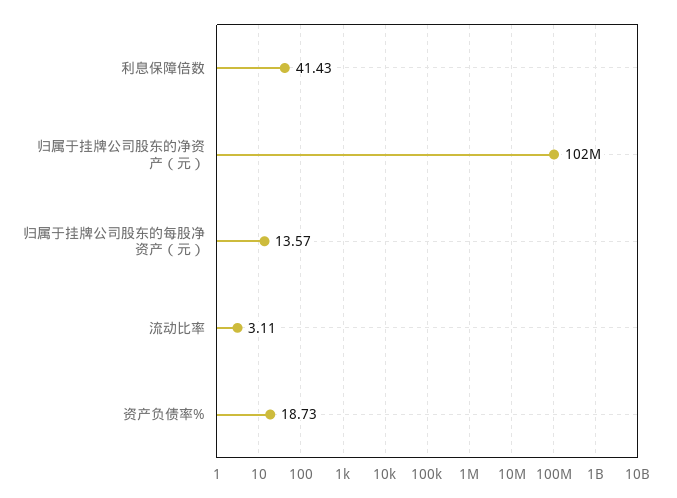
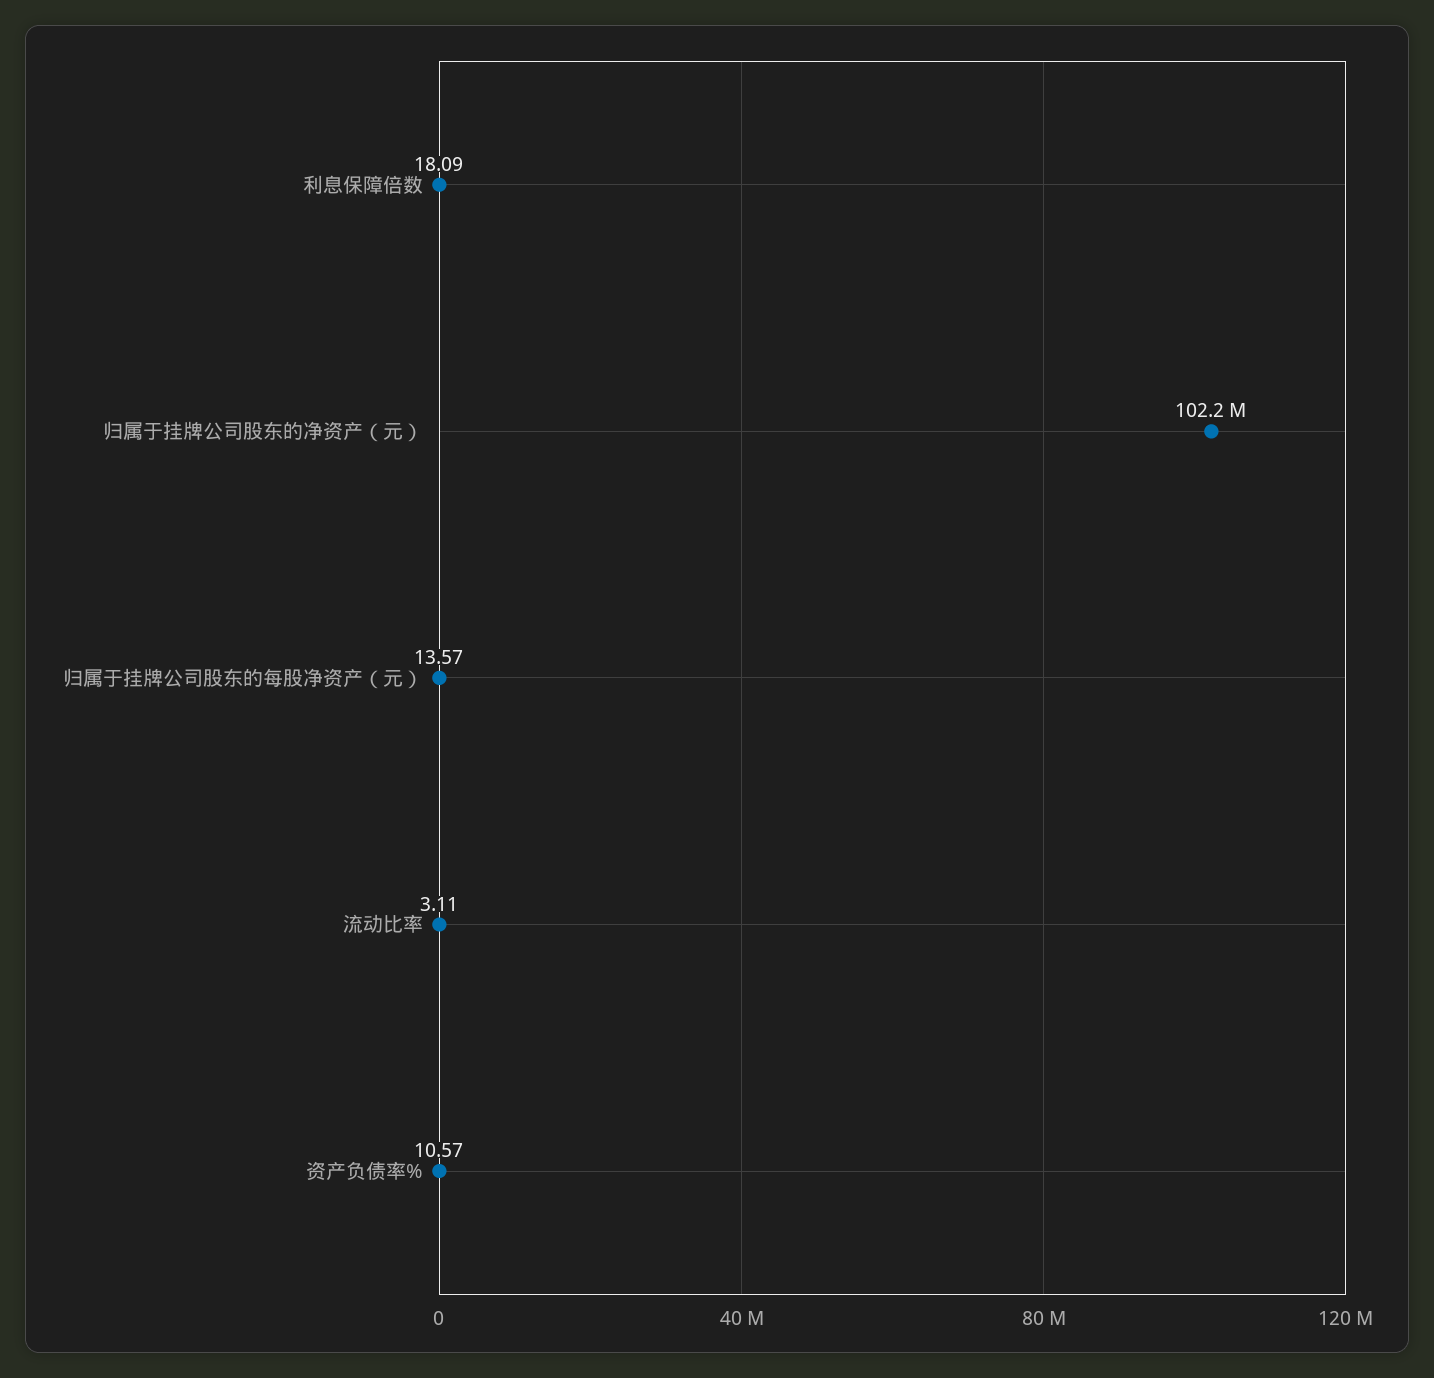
  {
-   "利息保障倍数": 41.43,
+   "利息保障倍数": 18.09,
    "归属于挂牌公司股东的净资产（元）": 102200000,
    "归属于挂牌公司股东的每股净资产（元）": 13.57,
    "流动比率": 3.11,
-   "资产负债率%": 18.73
+   "资产负债率%": 10.57
  }

